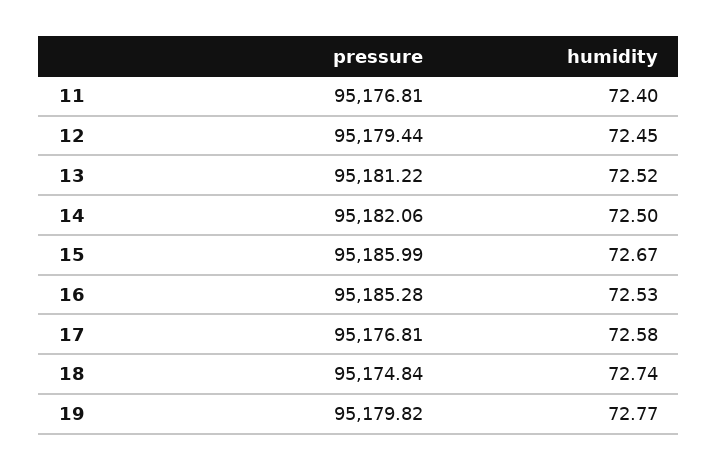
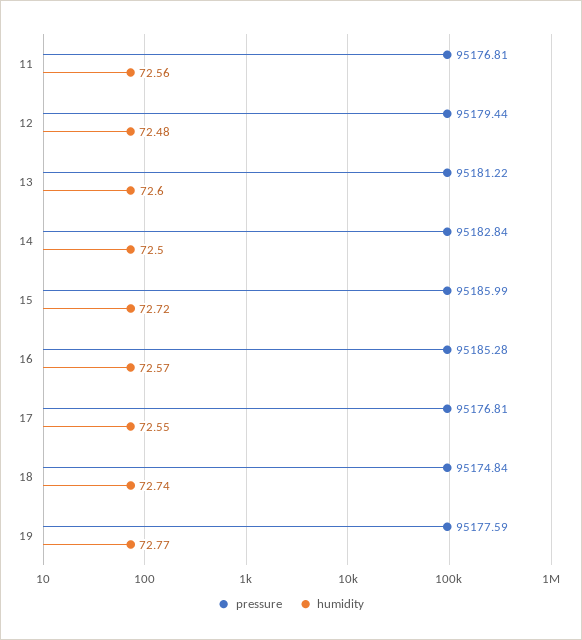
  {
    "pressure": {
      "11": 95176.81,
      "12": 95179.44,
      "13": 95181.22,
-     "14": 95182.06,
+     "14": 95182.84,
      "15": 95185.99,
      "16": 95185.28,
      "17": 95176.81,
      "18": 95174.84,
-     "19": 95179.82
+     "19": 95177.59
    },
    "humidity": {
-     "11": 72.4,
+     "11": 72.56,
-     "12": 72.45,
+     "12": 72.48,
-     "13": 72.52,
+     "13": 72.6,
      "14": 72.5,
-     "15": 72.67,
+     "15": 72.72,
-     "16": 72.53,
+     "16": 72.57,
-     "17": 72.58,
+     "17": 72.55,
      "18": 72.74,
      "19": 72.77
    }
  }

